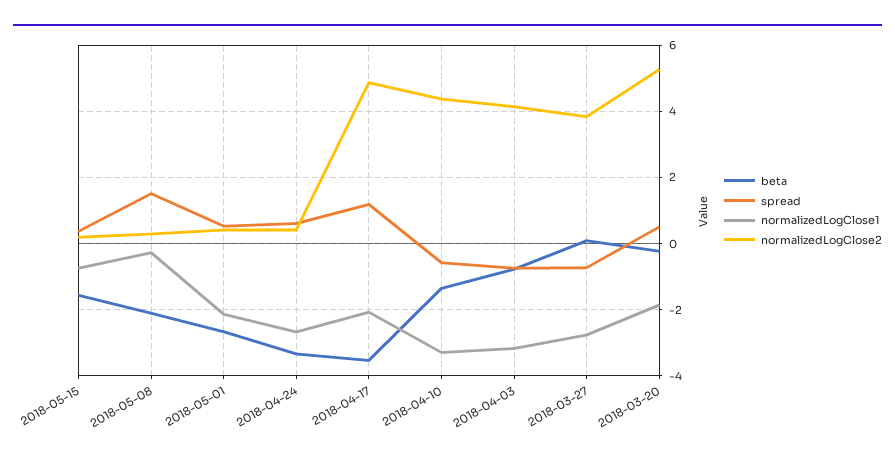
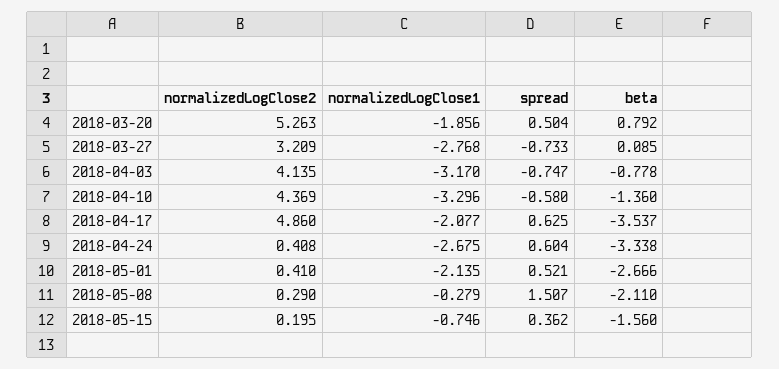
  {
    "beta": {
      "2018-05-15": -1.56,
      "2018-05-08": -2.11,
      "2018-05-01": -2.666,
      "2018-04-24": -3.338,
      "2018-04-17": -3.537,
      "2018-04-10": -1.36,
      "2018-04-03": -0.778,
      "2018-03-27": 0.085,
-     "2018-03-20": -0.2
+     "2018-03-20": 0.792
    },
    "spread": {
      "2018-05-15": 0.362,
      "2018-05-08": 1.507,
      "2018-05-01": 0.521,
      "2018-04-24": 0.604,
-     "2018-04-17": 1.2,
+     "2018-04-17": 0.625,
      "2018-04-10": -0.58,
      "2018-04-03": -0.747,
      "2018-03-27": -0.733,
      "2018-03-20": 0.504
    },
    "normalizedLogClose1": {
      "2018-05-15": -0.746,
      "2018-05-08": -0.279,
      "2018-05-01": -2.135,
      "2018-04-24": -2.675,
      "2018-04-17": -2.077,
      "2018-04-10": -3.296,
      "2018-04-03": -3.17,
      "2018-03-27": -2.768,
      "2018-03-20": -1.856
    },
    "normalizedLogClose2": {
      "2018-05-15": 0.195,
      "2018-05-08": 0.29,
      "2018-05-01": 0.41,
      "2018-04-24": 0.408,
      "2018-04-17": 4.86,
      "2018-04-10": 4.369,
      "2018-04-03": 4.135,
-     "2018-03-27": 3.8,
+     "2018-03-27": 3.209,
      "2018-03-20": 5.263
    }
  }

